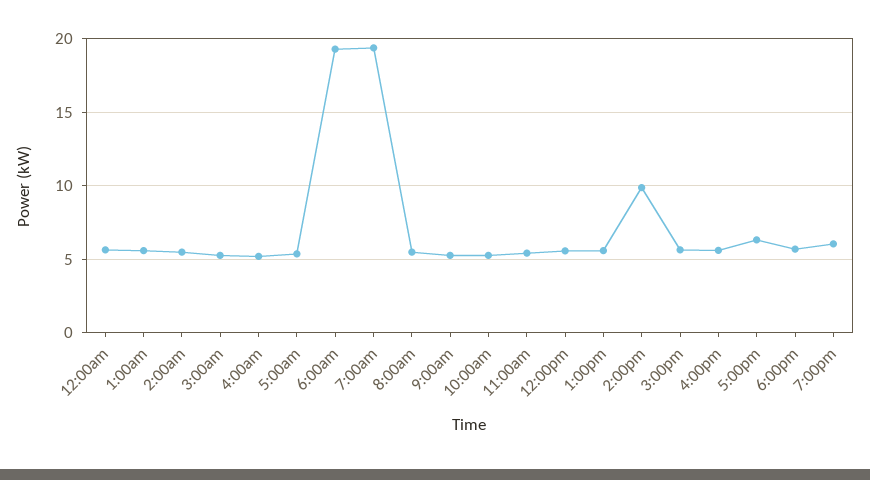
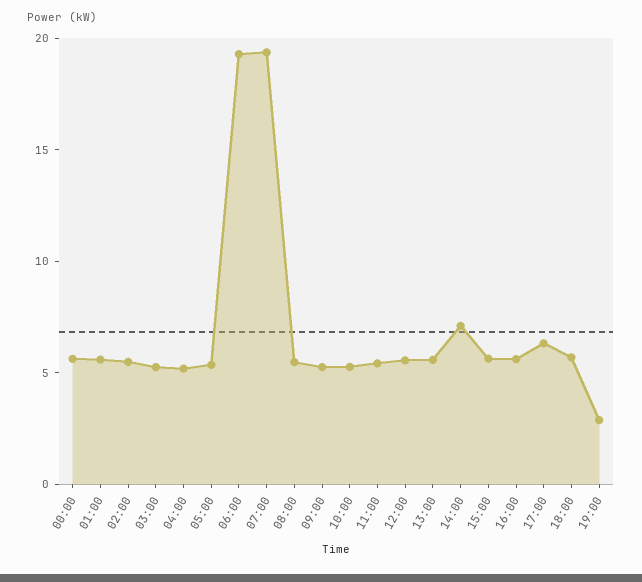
  {
    "12:00am": 5.5,
    "1:00am": 5.5,
    "2:00am": 5.5,
    "3:00am": 5.5,
    "4:00am": 5,
    "5:00am": 5.5,
    "6:00am": 19.5,
    "7:00am": 19.5,
    "8:00am": 5.5,
    "9:00am": 5.5,
    "10:00am": 5.5,
    "11:00am": 5.5,
    "12:00pm": 5.5,
    "1:00pm": 5.5,
-   "2:00pm": 10,
+   "2:00pm": 7,
    "3:00pm": 5.5,
    "4:00pm": 5.5,
    "5:00pm": 6.5,
    "6:00pm": 5.5,
-   "7:00pm": 6
+   "7:00pm": 3
  }

